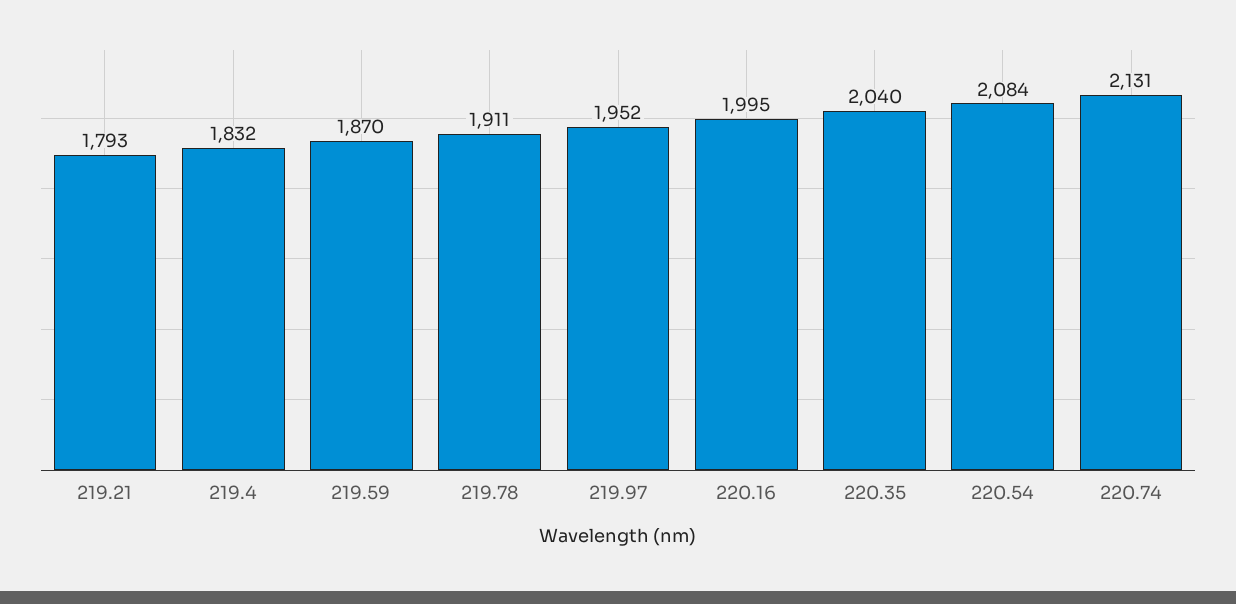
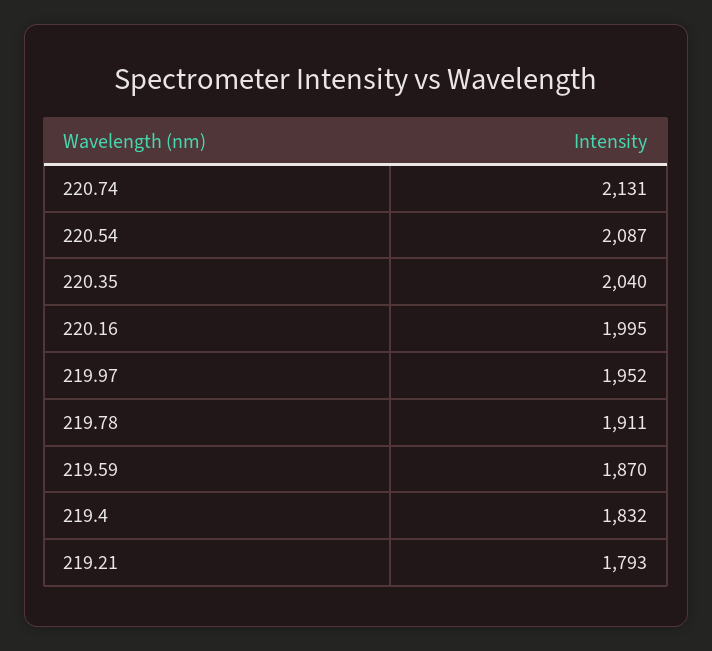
  {
    "219.21": 1793,
    "219.4": 1832,
    "219.59": 1870,
    "219.78": 1911,
    "219.97": 1952,
    "220.16": 1995,
    "220.35": 2040,
-   "220.54": 2084,
+   "220.54": 2087,
    "220.74": 2131
  }

